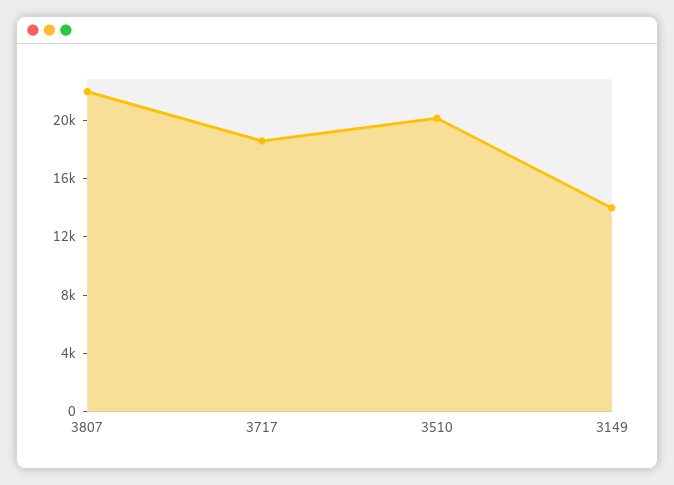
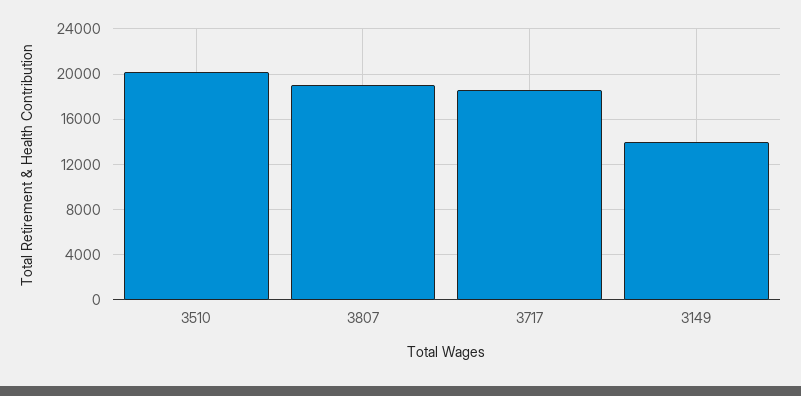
  {
-   "3807": 22000,
+   "3807": 19000,
    "3717": 19000,
    "3510": 20000,
    "3149": 14000
  }

